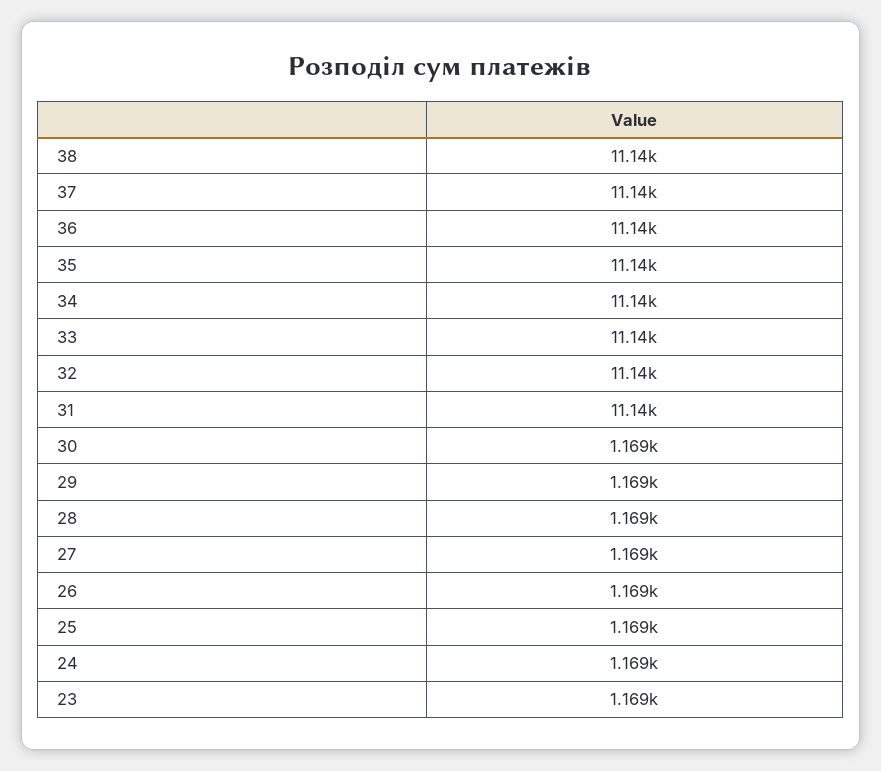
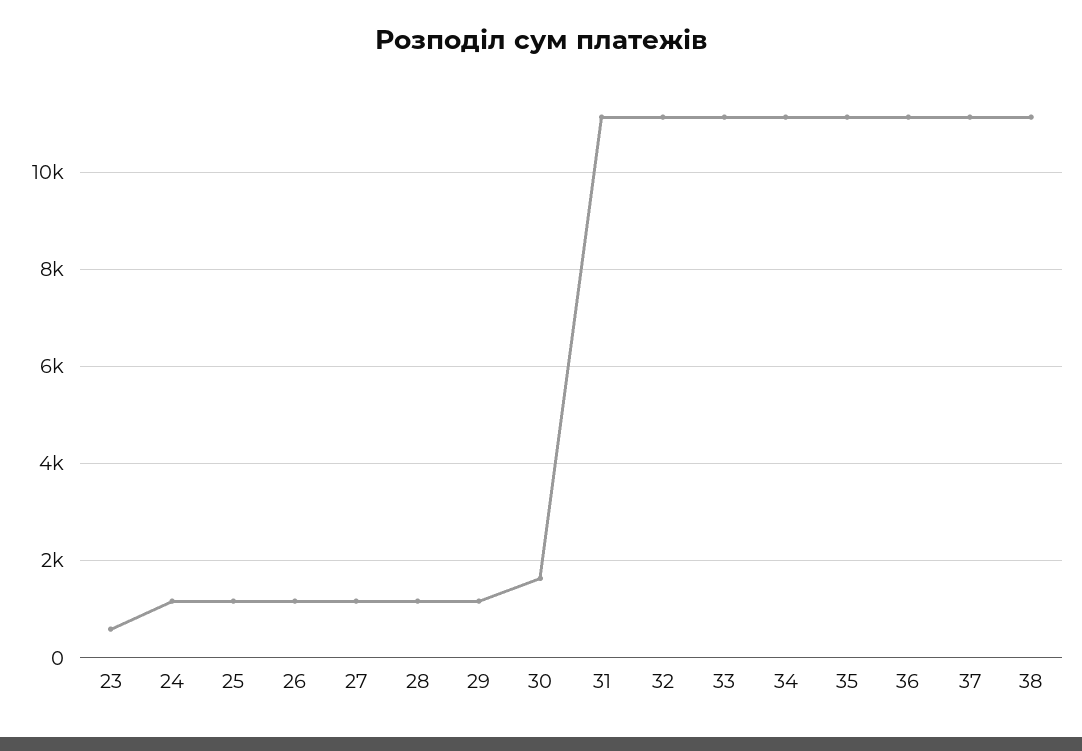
  {
    "38": 11140,
    "37": 11140,
    "36": 11140,
    "35": 11140,
    "34": 11140,
    "33": 11140,
    "32": 11140,
    "31": 11140,
-   "30": 1169,
+   "30": 1600,
    "29": 1169,
    "28": 1169,
    "27": 1169,
    "26": 1169,
    "25": 1169,
    "24": 1169,
-   "23": 1169
+   "23": 600
  }

